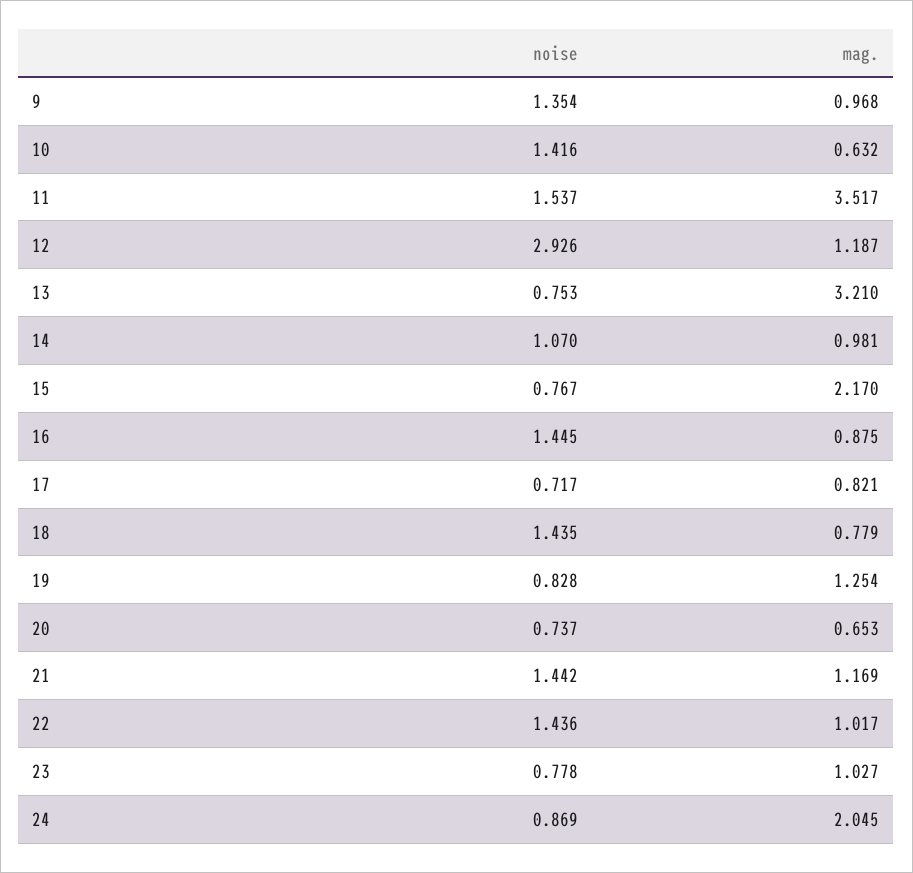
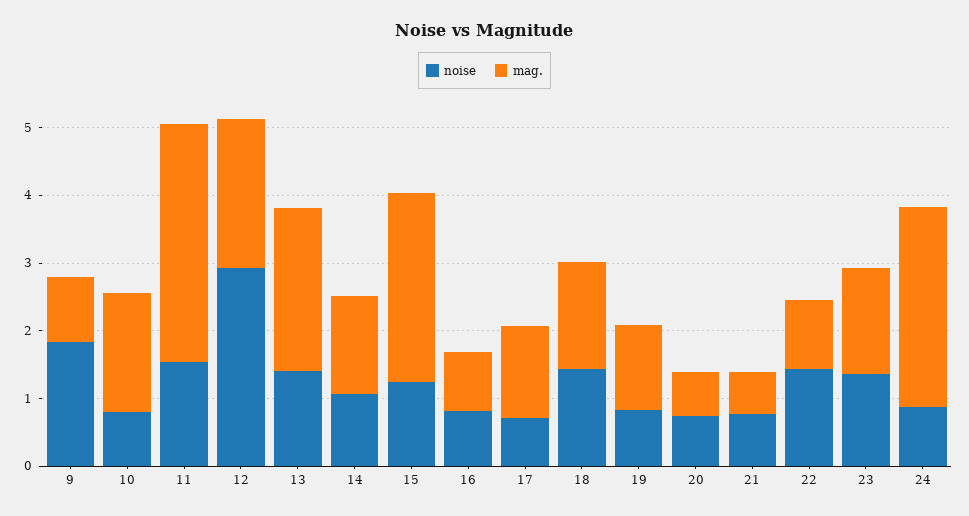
  {
    "noise": {
-     "9": 1.354,
+     "9": 1.8,
-     "10": 1.416,
+     "10": 0.8,
      "11": 1.537,
      "12": 2.926,
-     "13": 0.753,
+     "13": 1.4,
      "14": 1.07,
-     "15": 0.767,
+     "15": 1.2,
-     "16": 1.445,
+     "16": 0.8,
      "17": 0.717,
      "18": 1.435,
      "19": 0.828,
      "20": 0.737,
-     "21": 1.442,
+     "21": 0.8,
      "22": 1.436,
-     "23": 0.778,
+     "23": 1.4,
      "24": 0.869
    },
    "mag.": {
      "9": 0.968,
-     "10": 0.632,
+     "10": 1.8,
      "11": 3.517,
-     "12": 1.187,
+     "12": 2.2,
-     "13": 3.21,
+     "13": 2.4,
-     "14": 0.981,
+     "14": 1.4,
-     "15": 2.17,
+     "15": 2.8,
      "16": 0.875,
-     "17": 0.821,
+     "17": 1.4,
-     "18": 0.779,
+     "18": 1.6,
      "19": 1.254,
      "20": 0.653,
-     "21": 1.169,
+     "21": 0.6,
      "22": 1.017,
-     "23": 1.027,
+     "23": 1.6,
-     "24": 2.045
+     "24": 3
    }
  }

